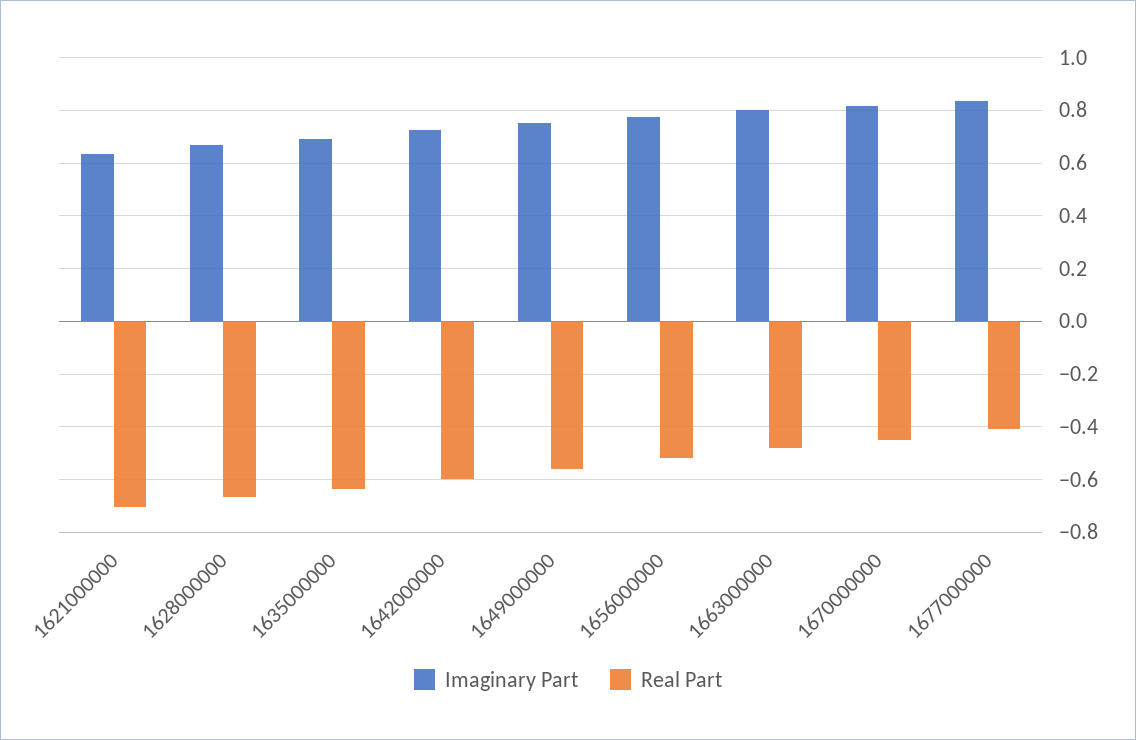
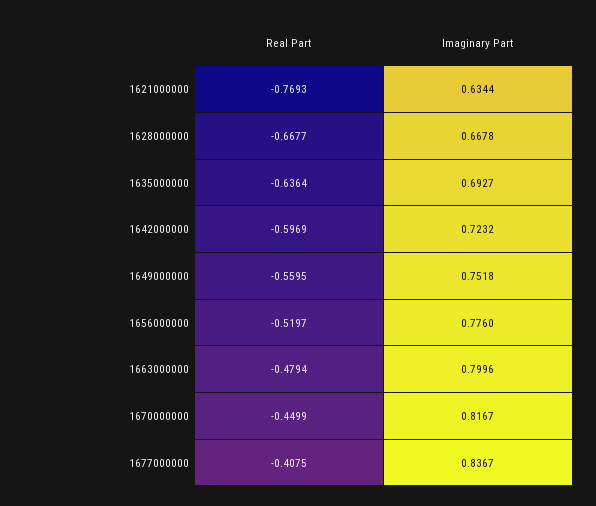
  {
    "Imaginary Part": {
      "1621000000": 0.6344,
      "1628000000": 0.6678,
      "1635000000": 0.6927,
      "1642000000": 0.7232,
      "1649000000": 0.7518,
      "1656000000": 0.776,
      "1663000000": 0.7996,
      "1670000000": 0.8167,
      "1677000000": 0.8367
    },
    "Real Part": {
-     "1621000000": -0.7,
+     "1621000000": -0.7693,
      "1628000000": -0.6677,
      "1635000000": -0.6364,
      "1642000000": -0.5969,
      "1649000000": -0.5595,
      "1656000000": -0.5197,
      "1663000000": -0.4794,
      "1670000000": -0.4499,
      "1677000000": -0.4075
    }
  }

